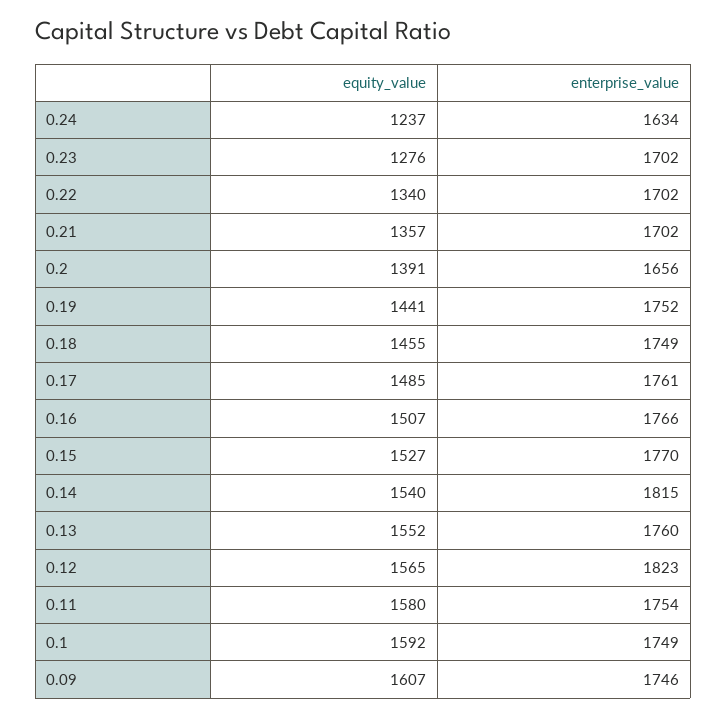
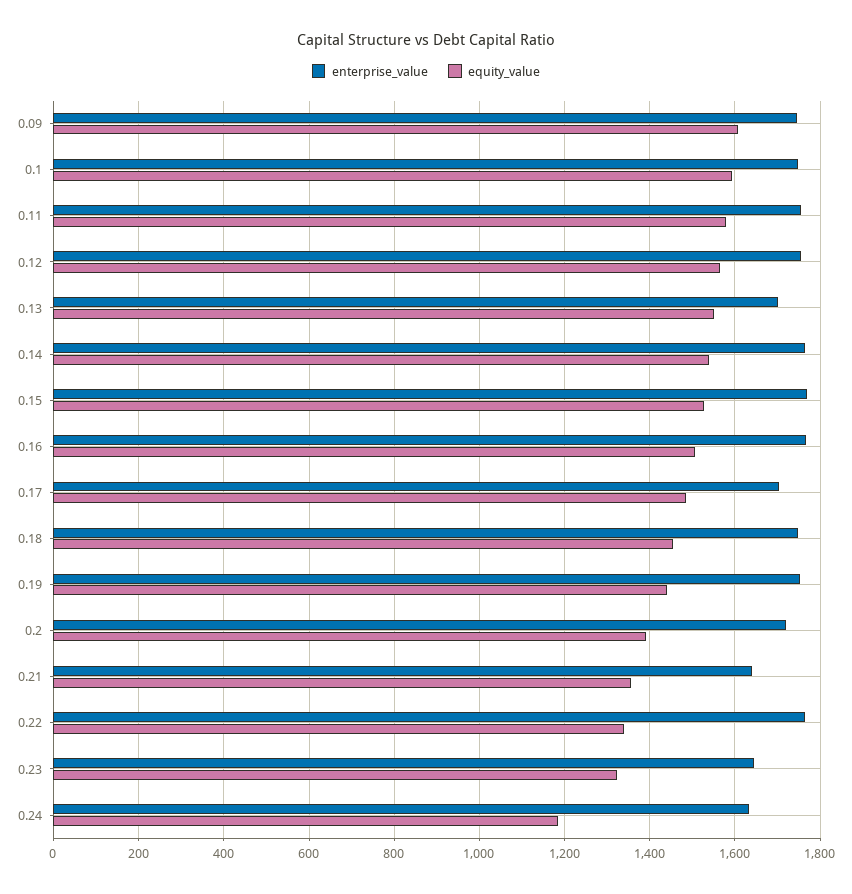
  {
    "equity_value": {
-     "0.24": 1237,
+     "0.24": 1180,
-     "0.23": 1276,
+     "0.23": 1320,
      "0.22": 1340,
      "0.21": 1357,
      "0.2": 1391,
      "0.19": 1441,
      "0.18": 1455,
      "0.17": 1485,
      "0.16": 1507,
      "0.15": 1527,
      "0.14": 1540,
      "0.13": 1552,
      "0.12": 1565,
      "0.11": 1580,
      "0.1": 1592,
      "0.09": 1607
    },
    "enterprise_value": {
      "0.24": 1634,
-     "0.23": 1702,
+     "0.23": 1640,
-     "0.22": 1702,
+     "0.22": 1760,
-     "0.21": 1702,
+     "0.21": 1640,
-     "0.2": 1656,
+     "0.2": 1720,
      "0.19": 1752,
      "0.18": 1749,
-     "0.17": 1761,
+     "0.17": 1700,
      "0.16": 1766,
      "0.15": 1770,
-     "0.14": 1815,
+     "0.14": 1760,
-     "0.13": 1760,
+     "0.13": 1700,
-     "0.12": 1823,
+     "0.12": 1760,
      "0.11": 1754,
      "0.1": 1749,
      "0.09": 1746
    }
  }

